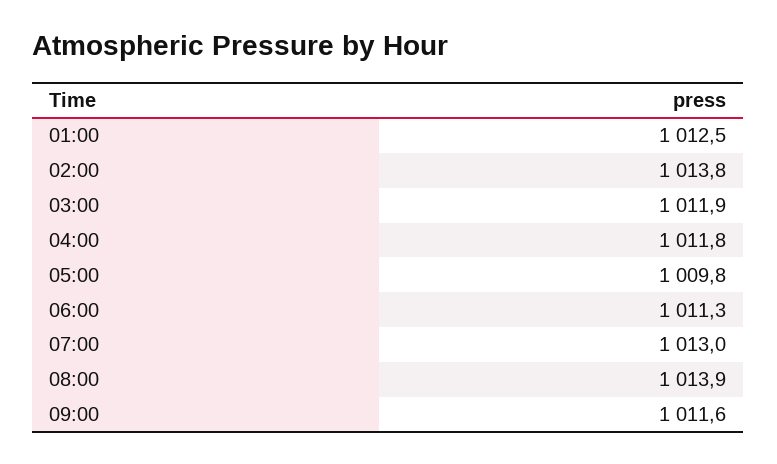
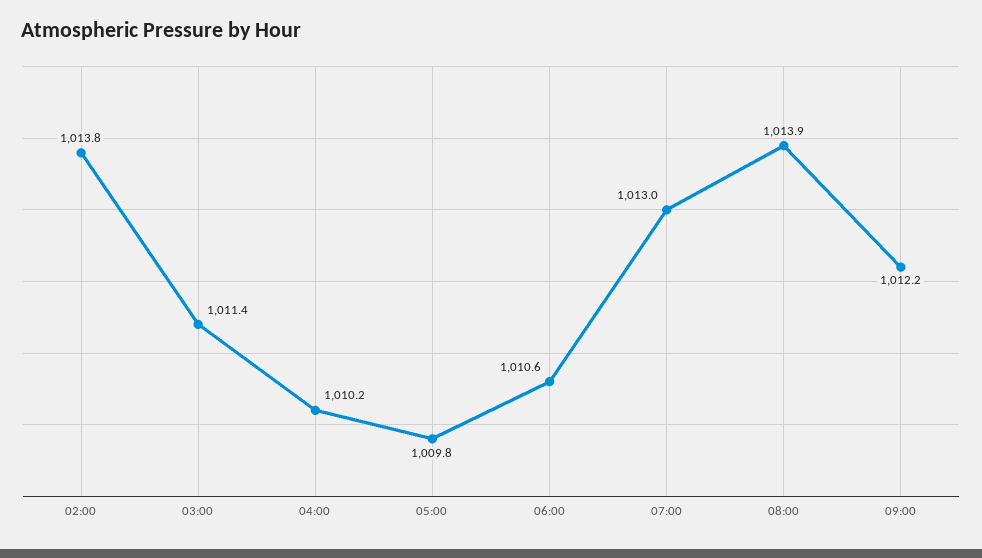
  {
-   "01:00": 1012.5,
    "02:00": 1013.8,
-   "03:00": 1011.9,
+   "03:00": 1011.4,
-   "04:00": 1011.8,
+   "04:00": 1010.2,
    "05:00": 1009.8,
-   "06:00": 1011.3,
+   "06:00": 1010.6,
    "07:00": 1013,
    "08:00": 1013.9,
-   "09:00": 1011.6
+   "09:00": 1012.2
  }

